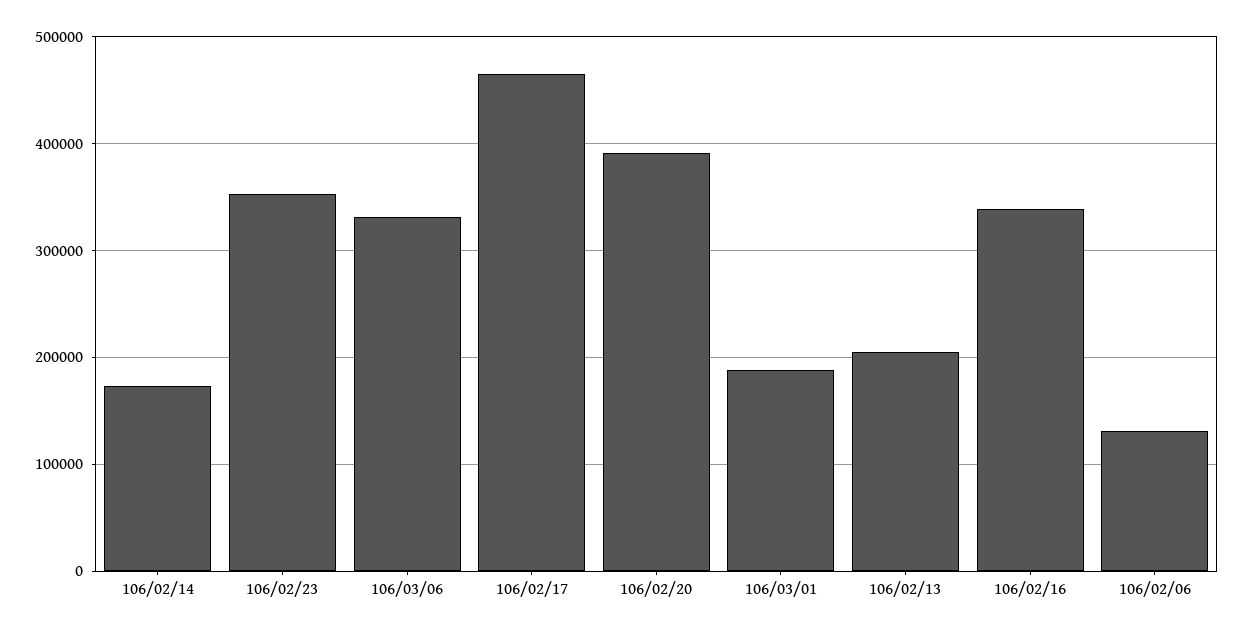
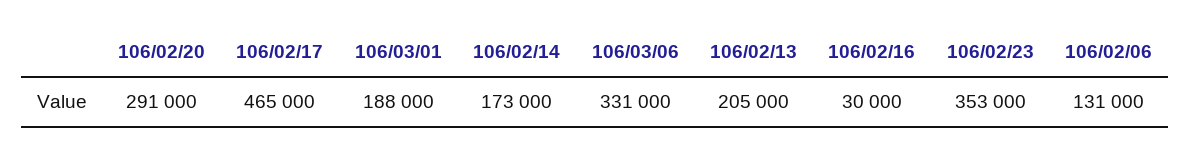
  {
    "106/02/14": 173000,
    "106/02/23": 353000,
    "106/03/06": 331000,
    "106/02/17": 465000,
-   "106/02/20": 390000,
+   "106/02/20": 291000,
    "106/03/01": 188000,
    "106/02/13": 205000,
-   "106/02/16": 340000,
+   "106/02/16": 30000,
    "106/02/06": 131000
  }

